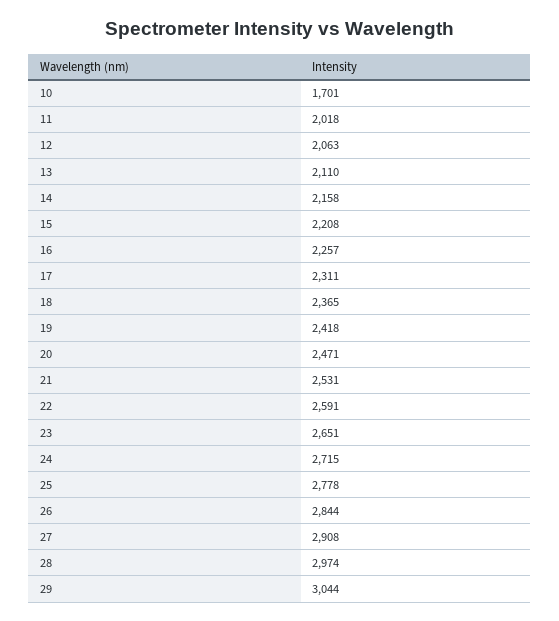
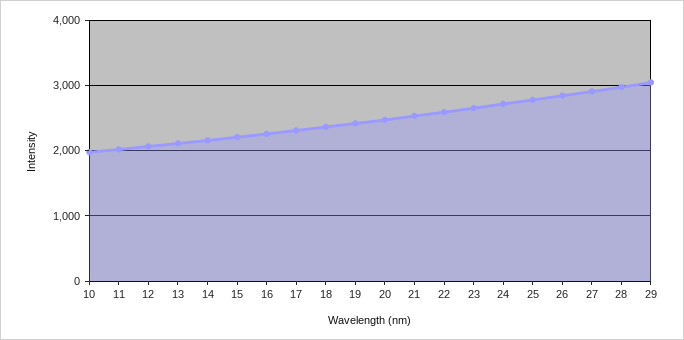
  {
-   "10": 1701,
+   "10": 2000,
    "11": 2018,
    "12": 2063,
    "13": 2110,
    "14": 2158,
    "15": 2208,
    "16": 2257,
    "17": 2311,
    "18": 2365,
    "19": 2418,
    "20": 2471,
    "21": 2531,
    "22": 2591,
    "23": 2651,
    "24": 2715,
    "25": 2778,
    "26": 2844,
    "27": 2908,
    "28": 2974,
    "29": 3044
  }

